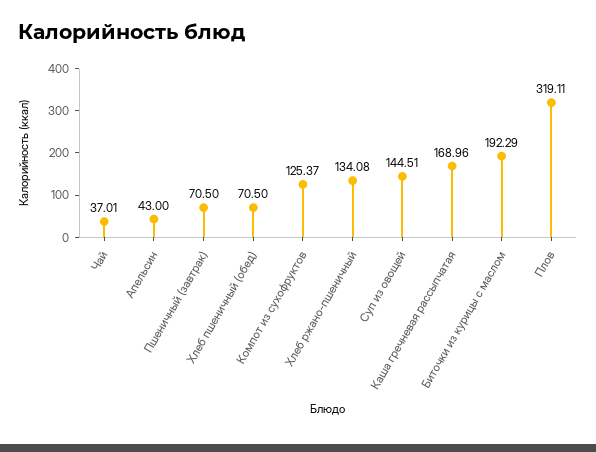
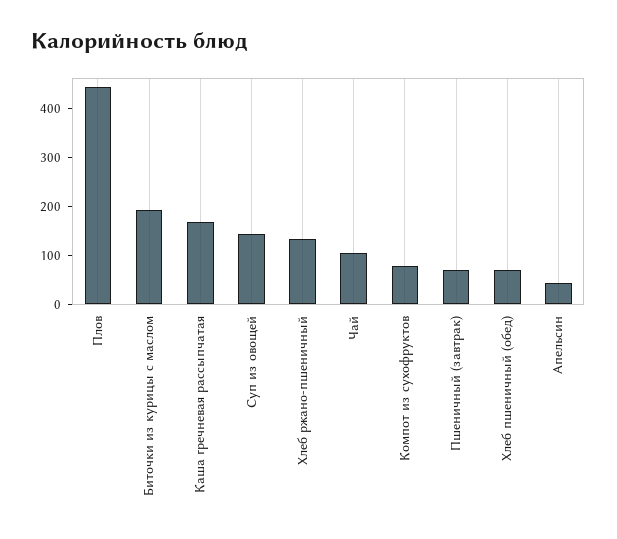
  {
-   "Чай": 37.01,
+   "Чай": 100,
    "Апельсин": 43,
    "Пшеничный (завтрак)": 70.5,
    "Хлеб пшеничный (обед)": 70.5,
-   "Компот из сухофруктов": 125.37,
+   "Компот из сухофруктов": 80,
    "Хлеб ржано-пшеничный": 134.08,
    "Суп из овощей": 144.51,
    "Каша гречневая рассыпчатая": 168.96,
    "Биточки из курицы с маслом": 192.29,
-   "Плов": 319.11
+   "Плов": 440
  }

